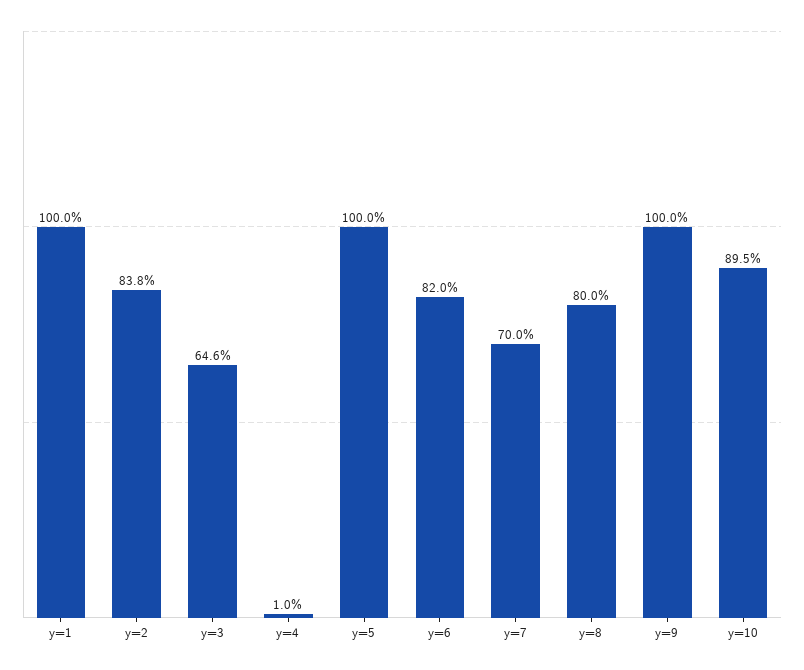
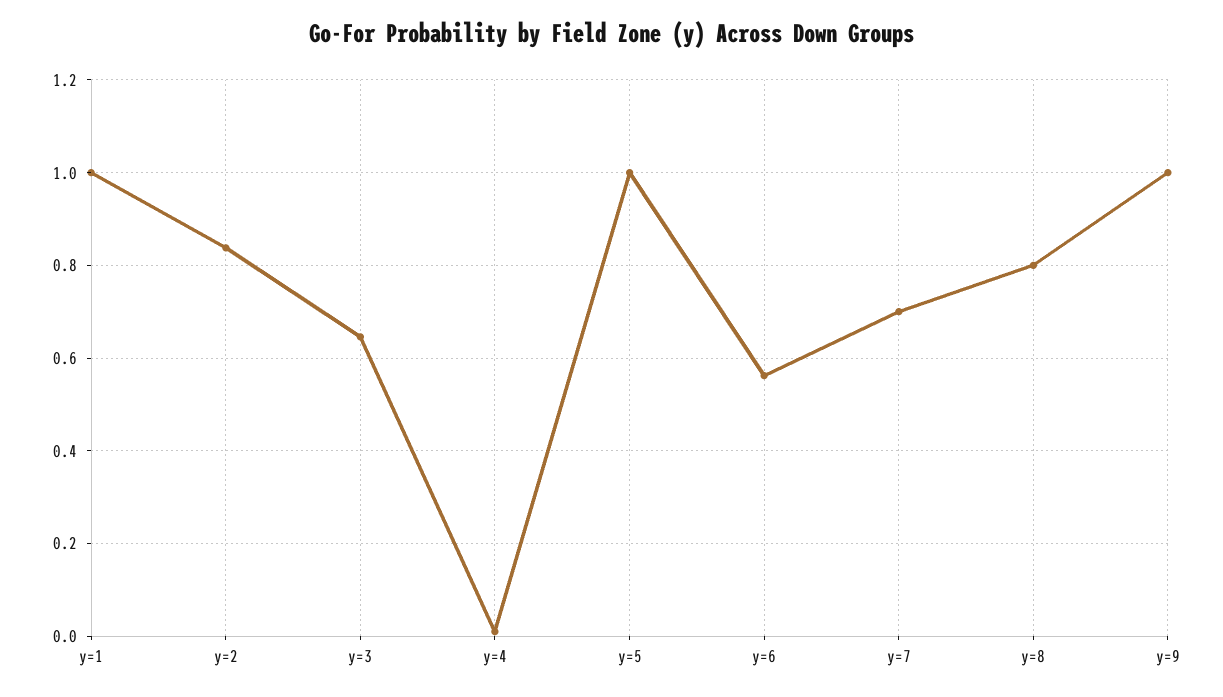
  {
    "y=1": 1,
    "y=2": 0.838,
    "y=3": 0.646,
    "y=4": 0.01,
    "y=5": 1,
-   "y=6": 0.82,
+   "y=6": 0.56,
    "y=7": 0.7,
    "y=8": 0.8,
-   "y=9": 1,
+   "y=9": 1
-   "y=10": 0.895
  }

